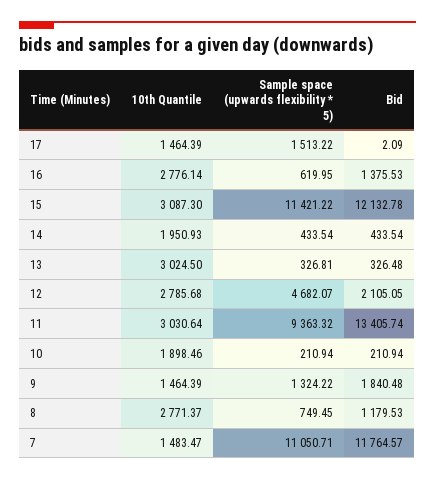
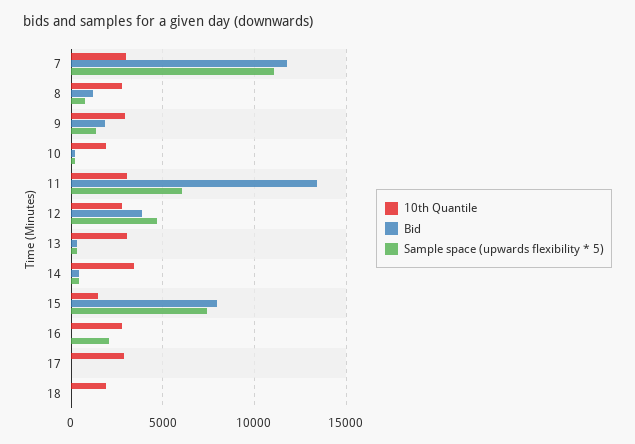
  {
    "10th Quantile": {
-     "17": 1464.39,
+     "17": 3000,
      "16": 2776.14,
-     "15": 3087.3,
+     "15": 1500,
-     "14": 1950.93,
+     "14": 3500,
      "13": 3024.5,
      "12": 2785.68,
      "11": 3030.64,
      "10": 1898.46,
-     "9": 1464.39,
+     "9": 3000,
      "8": 2771.37,
-     "7": 1483.47
+     "7": 3000,
+     "18": 2000
    },
    "Sample space (upwards flexibility * 5)": {
-     "17": 1513.22,
+     "17": 0,
-     "16": 619.95,
+     "16": 2000,
-     "15": 11421.22,
+     "15": 7500,
      "14": 433.54,
      "13": 326.81,
      "12": 4682.07,
-     "11": 9363.32,
+     "11": 6000,
      "10": 210.94,
      "9": 1324.22,
      "8": 749.45,
-     "7": 11050.71
+     "7": 11050.71,
+     "18": 0
    },
    "Bid": {
      "17": 2.09,
-     "16": 1375.53,
+     "16": 0,
-     "15": 12132.78,
+     "15": 8000,
      "14": 433.54,
      "13": 326.48,
-     "12": 2105.05,
+     "12": 4000,
      "11": 13405.74,
      "10": 210.94,
      "9": 1840.48,
      "8": 1179.53,
-     "7": 11764.57
+     "7": 11764.57,
+     "18": 0
    }
  }

